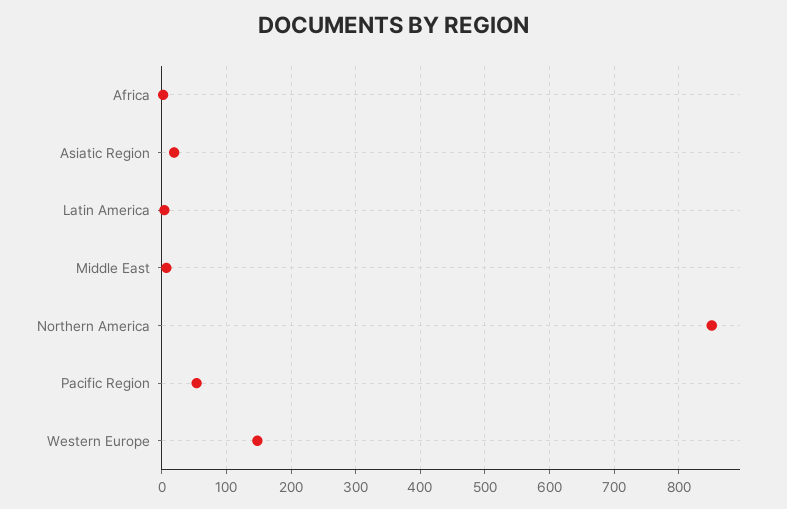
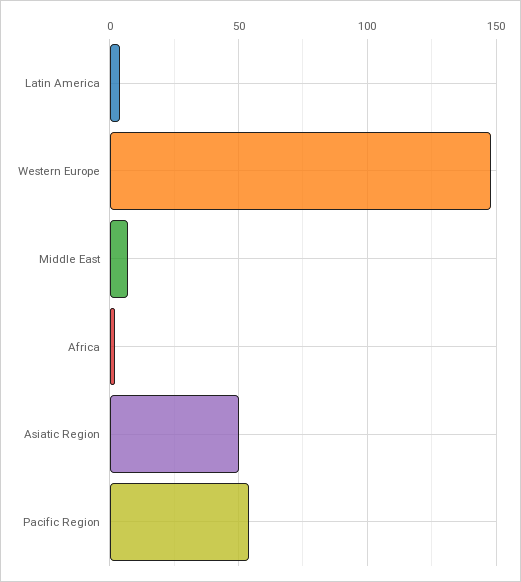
  {
    "Africa": 0,
-   "Asiatic Region": 20,
+   "Asiatic Region": 50,
    "Latin America": 5,
    "Middle East": 5,
-   "Northern America": 850,
    "Pacific Region": 55,
    "Western Europe": 150
  }

